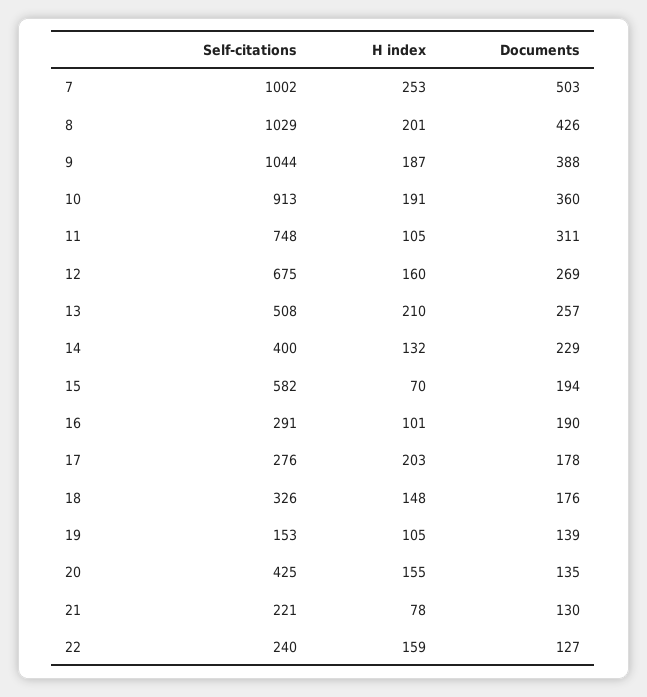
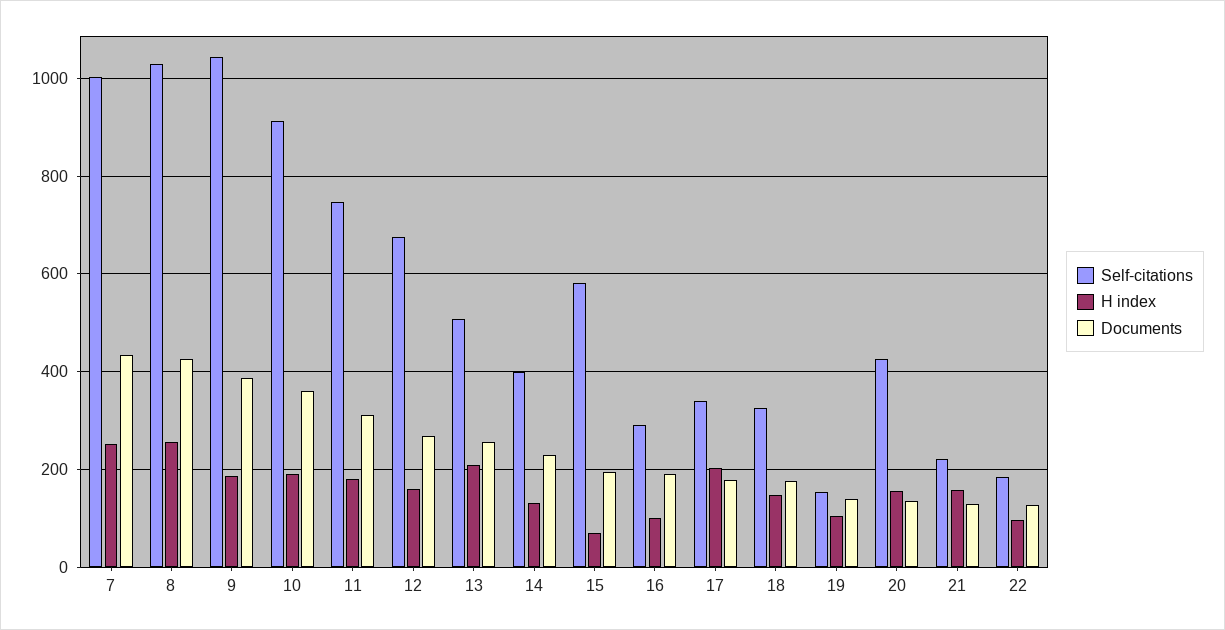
  {
    "Self-citations": {
      "7": 1002,
      "8": 1029,
      "9": 1044,
      "10": 913,
      "11": 748,
      "12": 675,
      "13": 508,
      "14": 400,
      "15": 582,
      "16": 291,
-     "17": 276,
+     "17": 340,
      "18": 326,
      "19": 153,
      "20": 425,
      "21": 221,
-     "22": 240
+     "22": 180
    },
    "H index": {
      "7": 253,
-     "8": 201,
+     "8": 260,
      "9": 187,
      "10": 191,
-     "11": 105,
+     "11": 180,
      "12": 160,
      "13": 210,
      "14": 132,
      "15": 70,
      "16": 101,
      "17": 203,
      "18": 148,
      "19": 105,
      "20": 155,
-     "21": 78,
+     "21": 160,
-     "22": 159
+     "22": 100
    },
    "Documents": {
-     "7": 503,
+     "7": 440,
      "8": 426,
      "9": 388,
      "10": 360,
      "11": 311,
      "12": 269,
      "13": 257,
      "14": 229,
      "15": 194,
      "16": 190,
      "17": 178,
      "18": 176,
      "19": 139,
      "20": 135,
      "21": 130,
      "22": 127
    }
  }

